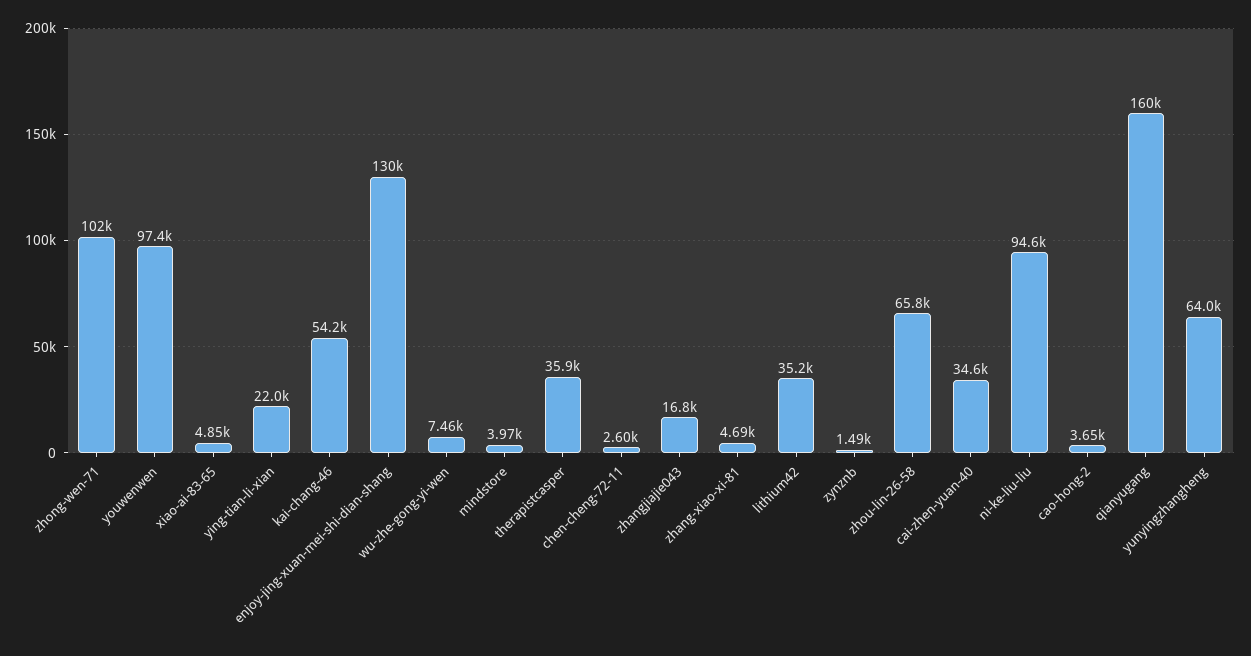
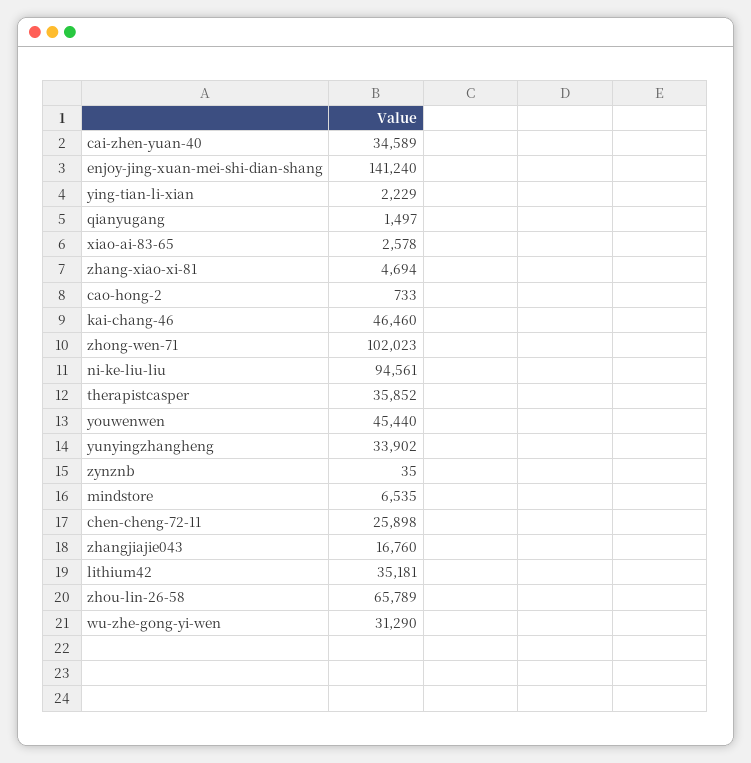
  {
    "zhong-wen-71": 102023,
-   "youwenwen": 97400,
+   "youwenwen": 45440,
-   "xiao-ai-83-65": 4850,
+   "xiao-ai-83-65": 2578,
-   "ying-tian-li-xian": 22000,
+   "ying-tian-li-xian": 2229,
-   "kai-chang-46": 54200,
+   "kai-chang-46": 46460,
-   "enjoy-jing-xuan-mei-shi-dian-shang": 130000,
+   "enjoy-jing-xuan-mei-shi-dian-shang": 141240,
-   "wu-zhe-gong-yi-wen": 7460,
+   "wu-zhe-gong-yi-wen": 31290,
-   "mindstore": 3970,
+   "mindstore": 6535,
    "therapistcasper": 35852,
-   "chen-cheng-72-11": 2600,
+   "chen-cheng-72-11": 25898,
    "zhangjiajie043": 16760,
    "zhang-xiao-xi-81": 4694,
    "lithium42": 35181,
-   "zynznb": 1490,
+   "zynznb": 35,
    "zhou-lin-26-58": 65789,
    "cai-zhen-yuan-40": 34589,
    "ni-ke-liu-liu": 94561,
-   "cao-hong-2": 3650,
+   "cao-hong-2": 733,
-   "qianyugang": 160000,
+   "qianyugang": 1497,
-   "yunyingzhangheng": 64000
+   "yunyingzhangheng": 33902
  }

